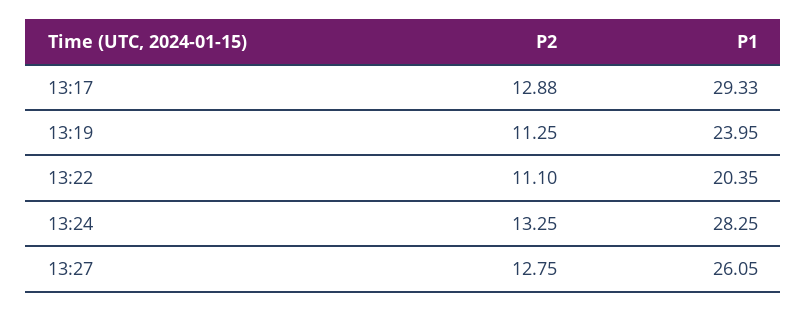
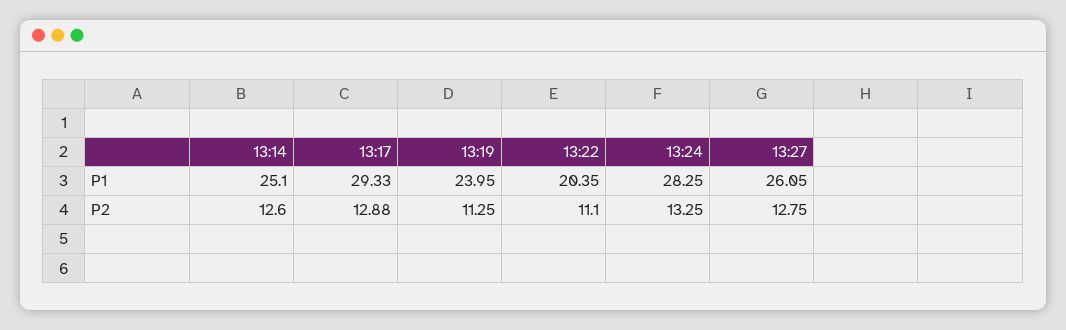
  {
    "P2": {
      "13:17": 12.88,
      "13:19": 11.25,
      "13:22": 11.1,
      "13:24": 13.25,
-     "13:27": 12.75
+     "13:27": 12.75,
+     "13:14": 12.6
    },
    "P1": {
      "13:17": 29.33,
      "13:19": 23.95,
      "13:22": 20.35,
      "13:24": 28.25,
-     "13:27": 26.05
+     "13:27": 26.05,
+     "13:14": 25.1
    }
  }

